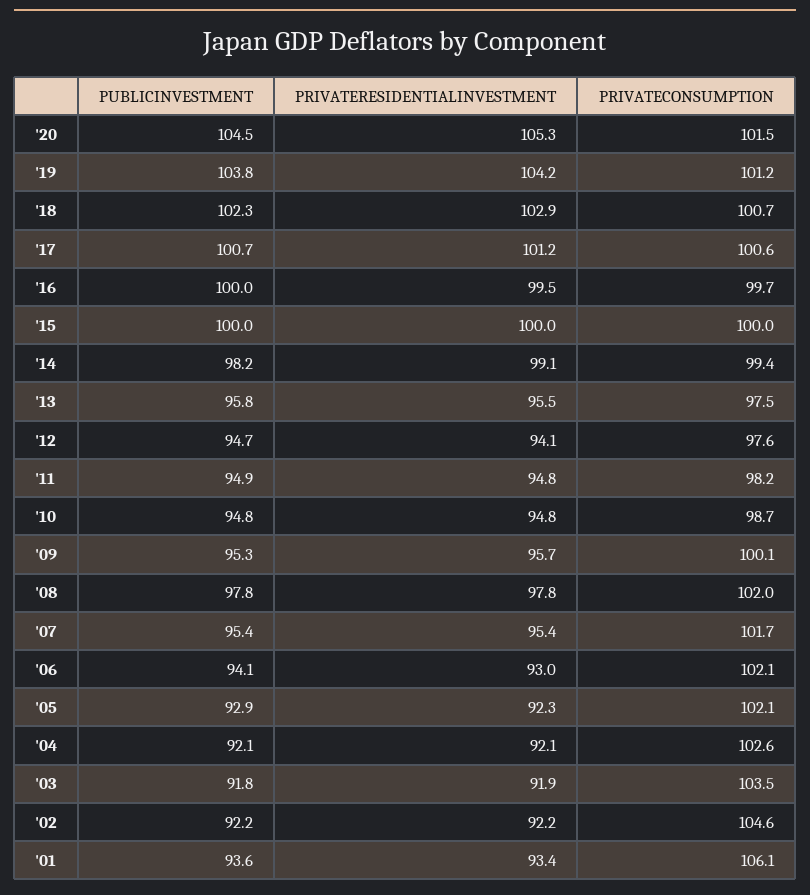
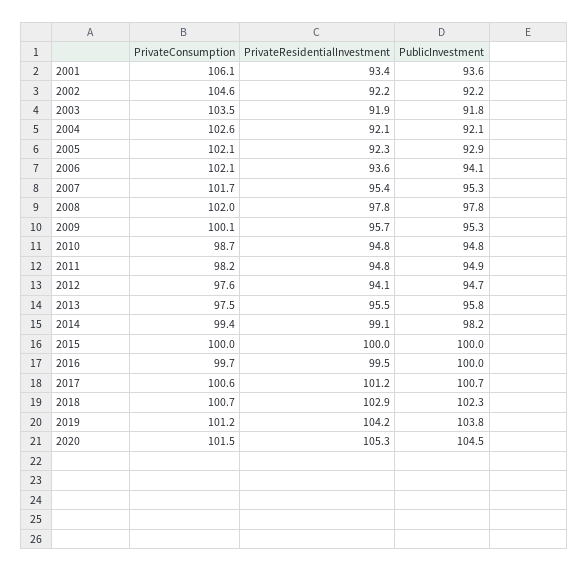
  {
    "PUBLICINVESTMENT": {
      "'20": 104.5,
      "'19": 103.8,
      "'18": 102.3,
      "'17": 100.7,
      "'16": 100,
      "'15": 100,
      "'14": 98.2,
      "'13": 95.8,
      "'12": 94.7,
      "'11": 94.9,
      "'10": 94.8,
      "'09": 95.3,
      "'08": 97.8,
-     "'07": 95.4,
+     "'07": 95.3,
      "'06": 94.1,
      "'05": 92.9,
      "'04": 92.1,
      "'03": 91.8,
      "'02": 92.2,
      "'01": 93.6
    },
    "PRIVATERESIDENTIALINVESTMENT": {
      "'20": 105.3,
      "'19": 104.2,
      "'18": 102.9,
      "'17": 101.2,
      "'16": 99.5,
      "'15": 100,
      "'14": 99.1,
      "'13": 95.5,
      "'12": 94.1,
      "'11": 94.8,
      "'10": 94.8,
      "'09": 95.7,
      "'08": 97.8,
      "'07": 95.4,
-     "'06": 93,
+     "'06": 93.6,
      "'05": 92.3,
      "'04": 92.1,
      "'03": 91.9,
      "'02": 92.2,
      "'01": 93.4
    },
    "PRIVATECONSUMPTION": {
      "'20": 101.5,
      "'19": 101.2,
      "'18": 100.7,
      "'17": 100.6,
      "'16": 99.7,
      "'15": 100,
      "'14": 99.4,
      "'13": 97.5,
      "'12": 97.6,
      "'11": 98.2,
      "'10": 98.7,
      "'09": 100.1,
      "'08": 102,
      "'07": 101.7,
      "'06": 102.1,
      "'05": 102.1,
      "'04": 102.6,
      "'03": 103.5,
      "'02": 104.6,
      "'01": 106.1
    }
  }

